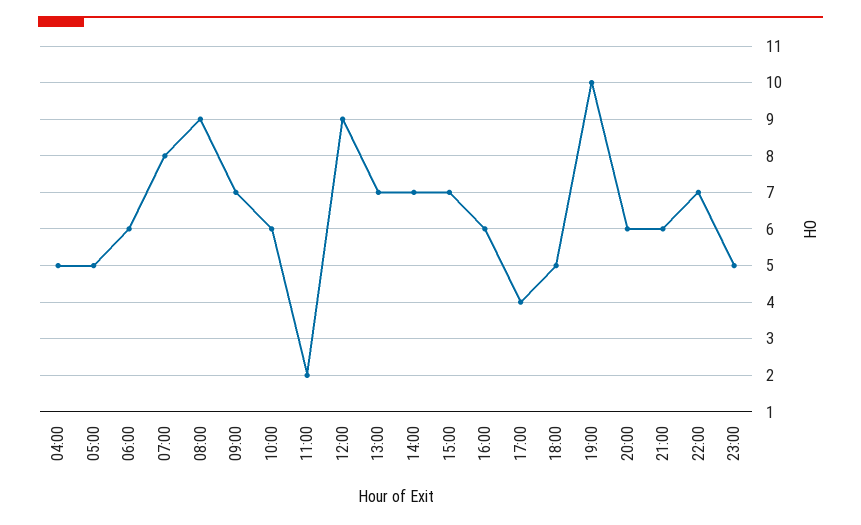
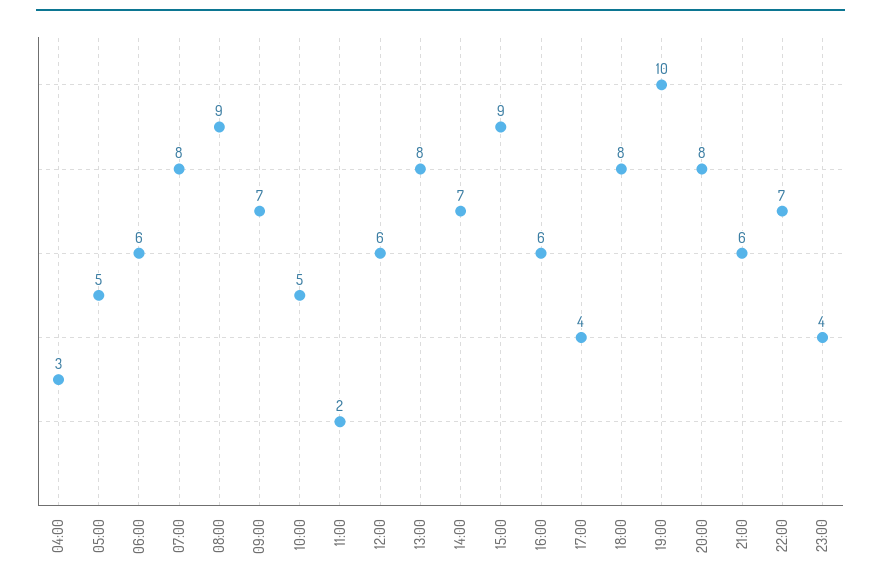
  {
-   "04:00": 5,
+   "04:00": 3,
    "05:00": 5,
    "06:00": 6,
    "07:00": 8,
    "08:00": 9,
    "09:00": 7,
-   "10:00": 6,
+   "10:00": 5,
    "11:00": 2,
-   "12:00": 9,
+   "12:00": 6,
-   "13:00": 7,
+   "13:00": 8,
    "14:00": 7,
-   "15:00": 7,
+   "15:00": 9,
    "16:00": 6,
    "17:00": 4,
-   "18:00": 5,
+   "18:00": 8,
    "19:00": 10,
-   "20:00": 6,
+   "20:00": 8,
    "21:00": 6,
    "22:00": 7,
-   "23:00": 5
+   "23:00": 4
  }

